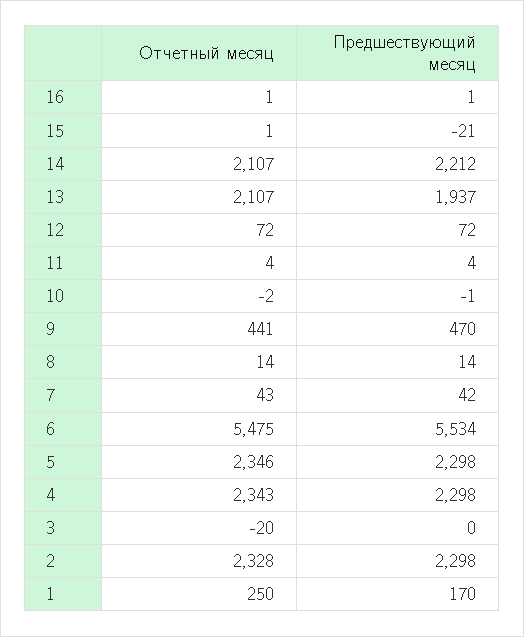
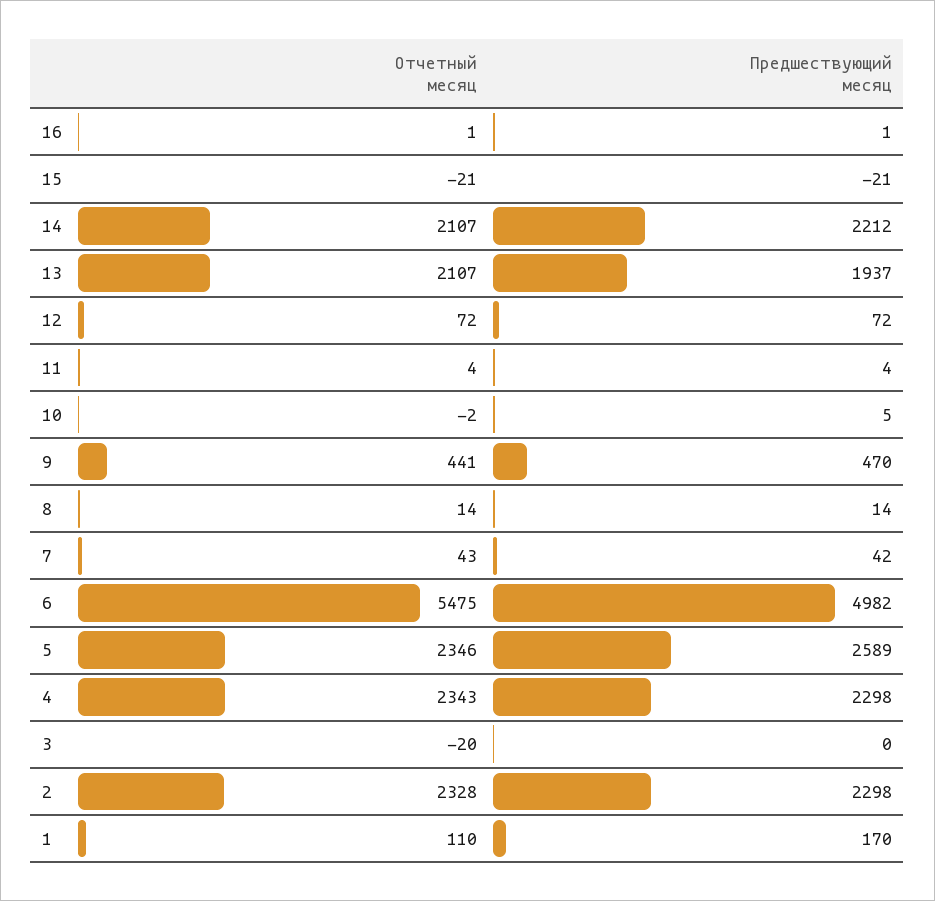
  {
    "Отчетный месяц": {
      "16": 1,
-     "15": 1,
+     "15": -21,
      "14": 2107,
      "13": 2107,
      "12": 72,
      "11": 4,
      "10": -2,
      "9": 441,
      "8": 14,
      "7": 43,
      "6": 5475,
      "5": 2346,
      "4": 2343,
      "3": -20,
      "2": 2328,
-     "1": 250
+     "1": 110
    },
    "Предшествующий месяц": {
      "16": 1,
      "15": -21,
      "14": 2212,
      "13": 1937,
      "12": 72,
      "11": 4,
-     "10": -1,
+     "10": 5,
      "9": 470,
      "8": 14,
      "7": 42,
-     "6": 5534,
+     "6": 4982,
-     "5": 2298,
+     "5": 2589,
      "4": 2298,
      "3": 0,
      "2": 2298,
      "1": 170
    }
  }

